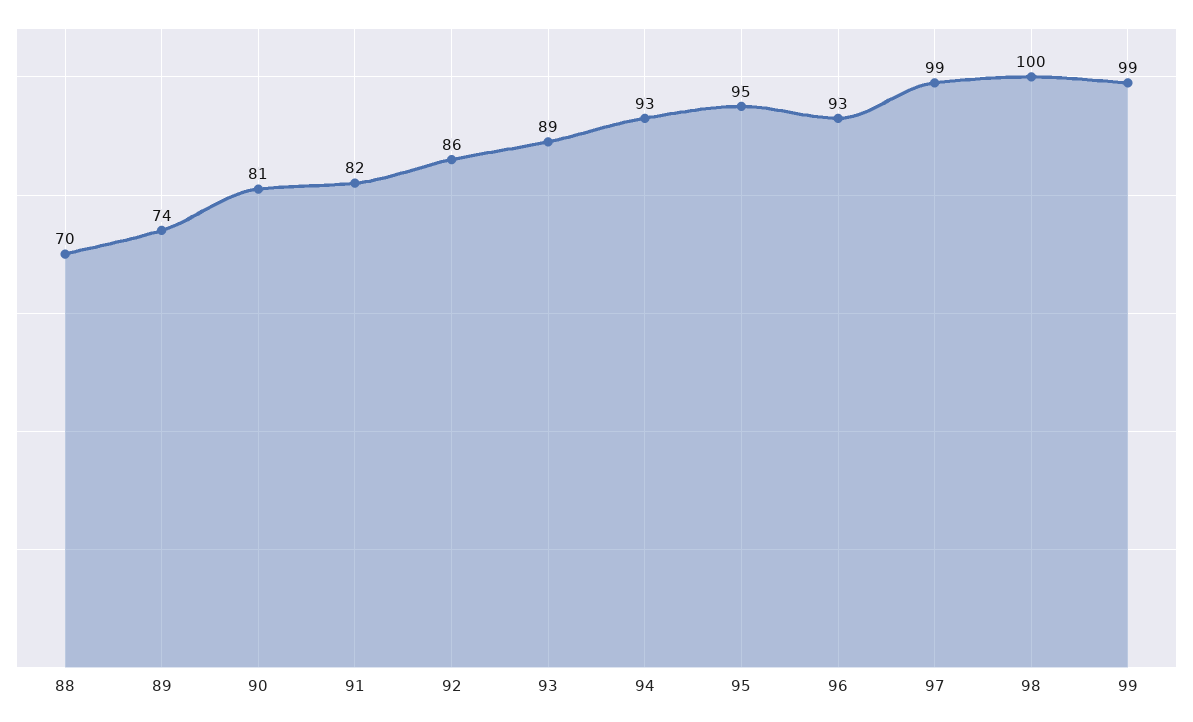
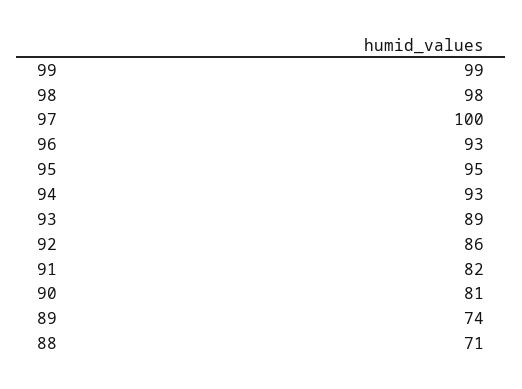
  {
-   "88": 70,
+   "88": 71,
    "89": 74,
    "90": 81,
    "91": 82,
    "92": 86,
    "93": 89,
    "94": 93,
    "95": 95,
    "96": 93,
-   "97": 99,
+   "97": 100,
-   "98": 100,
+   "98": 98,
    "99": 99
  }

